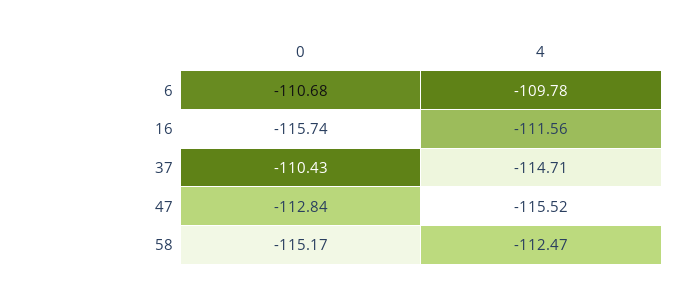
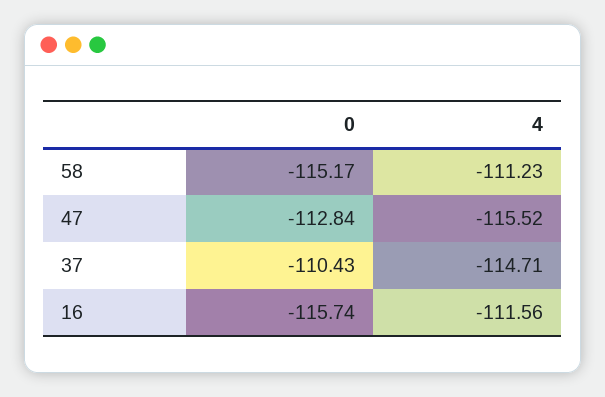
  {
    "0": {
-     "6": -110.68,
      "16": -115.74,
      "37": -110.43,
      "47": -112.84,
      "58": -115.17
    },
    "4": {
-     "6": -109.78,
      "16": -111.56,
      "37": -114.71,
      "47": -115.52,
-     "58": -112.47
+     "58": -111.23
    }
  }

